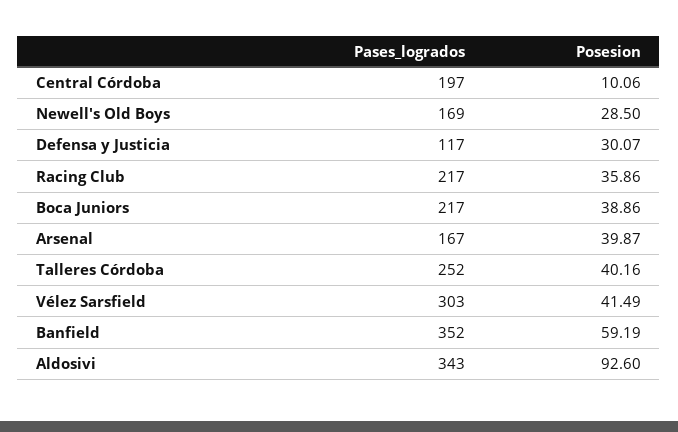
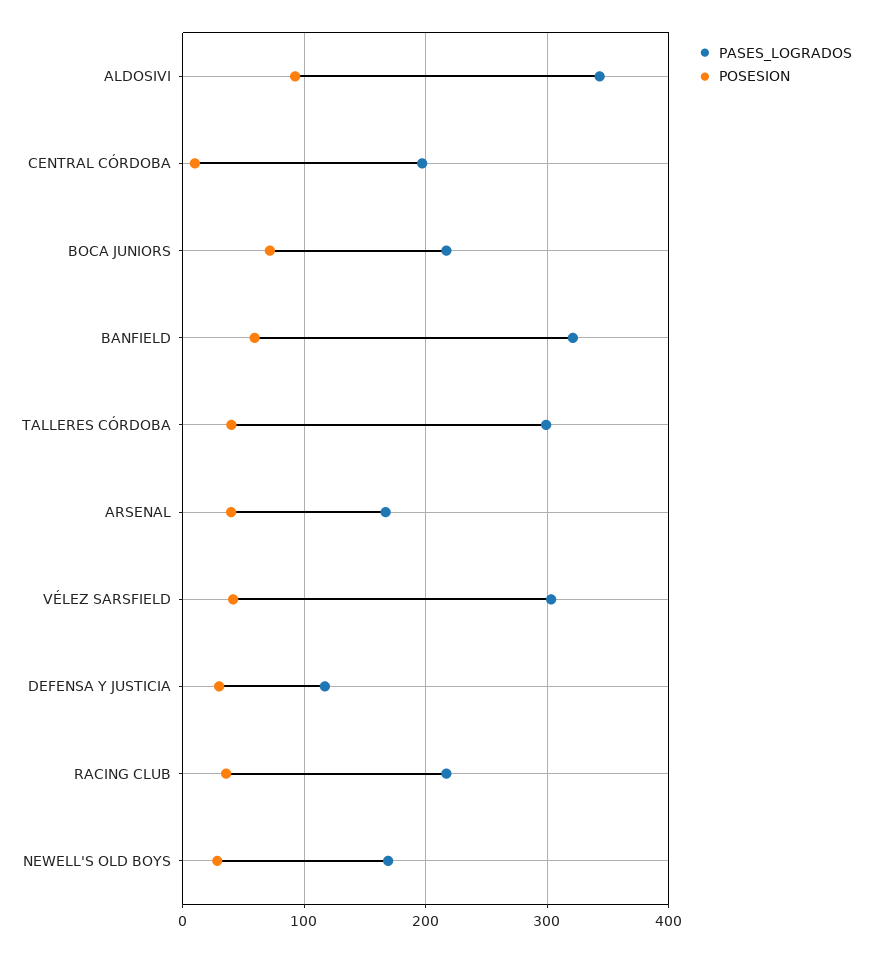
  {
    "Pases_logrados": {
      "Central Córdoba": 197,
      "Newell's Old Boys": 169,
      "Defensa y Justicia": 117,
      "Racing Club": 217,
      "Boca Juniors": 217,
      "Arsenal": 167,
-     "Talleres Córdoba": 252,
+     "Talleres Córdoba": 300,
      "Vélez Sarsfield": 303,
-     "Banfield": 352,
+     "Banfield": 320,
      "Aldosivi": 343
    },
    "Posesion": {
      "Central Córdoba": 10.06,
      "Newell's Old Boys": 28.5,
      "Defensa y Justicia": 30.07,
      "Racing Club": 35.86,
-     "Boca Juniors": 38.86,
+     "Boca Juniors": 70,
      "Arsenal": 39.87,
      "Talleres Córdoba": 40.16,
      "Vélez Sarsfield": 41.49,
      "Banfield": 59.19,
      "Aldosivi": 92.6
    }
  }

